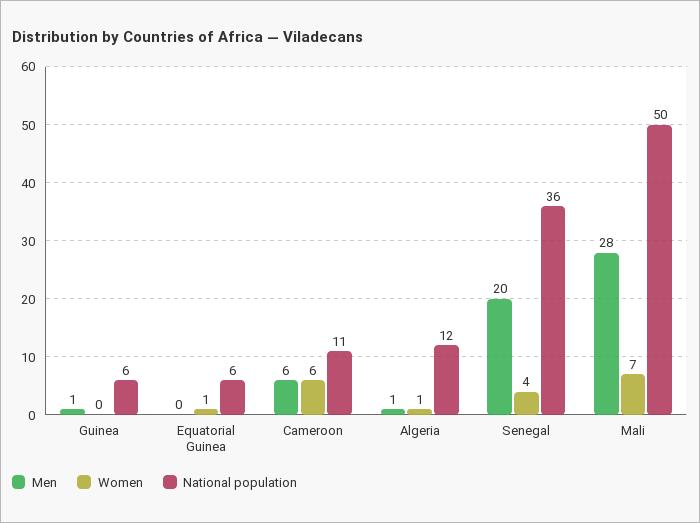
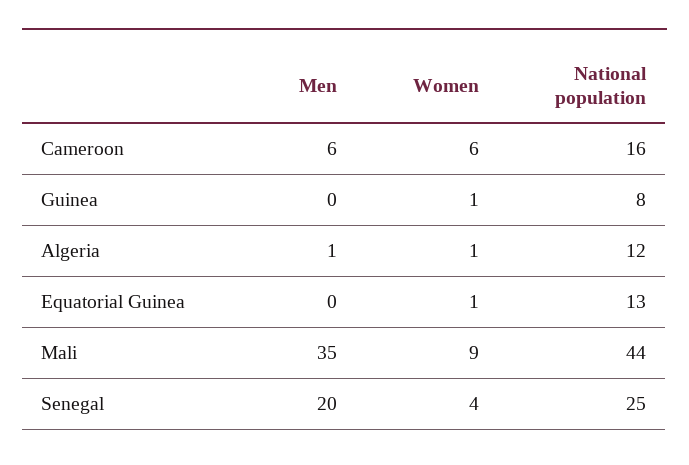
  {
    "Men": {
-     "Guinea": 1,
+     "Guinea": 0,
      "Equatorial Guinea": 0,
      "Cameroon": 6,
      "Algeria": 1,
      "Senegal": 20,
-     "Mali": 28
+     "Mali": 35
    },
    "Women": {
-     "Guinea": 0,
+     "Guinea": 1,
      "Equatorial Guinea": 1,
      "Cameroon": 6,
      "Algeria": 1,
      "Senegal": 4,
-     "Mali": 7
+     "Mali": 9
    },
    "National population": {
-     "Guinea": 6,
+     "Guinea": 8,
-     "Equatorial Guinea": 6,
+     "Equatorial Guinea": 13,
-     "Cameroon": 11,
+     "Cameroon": 16,
      "Algeria": 12,
-     "Senegal": 36,
+     "Senegal": 25,
-     "Mali": 50
+     "Mali": 44
    }
  }

